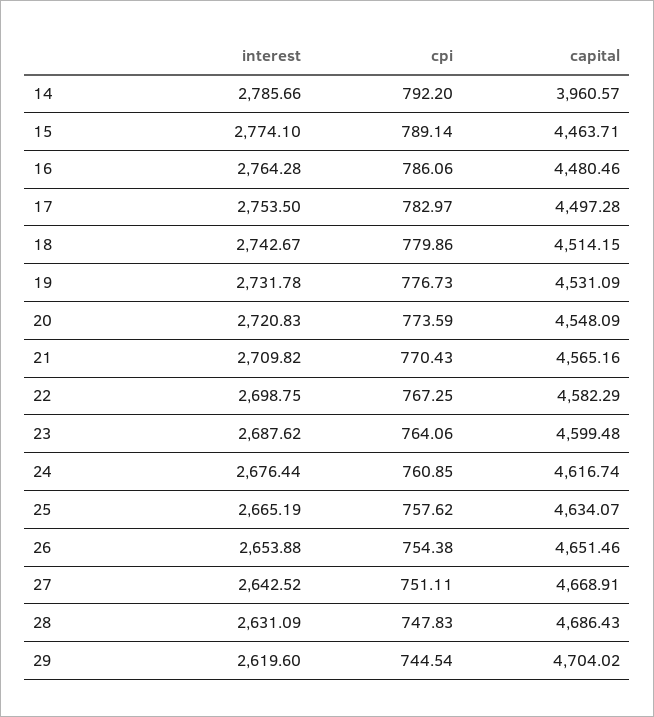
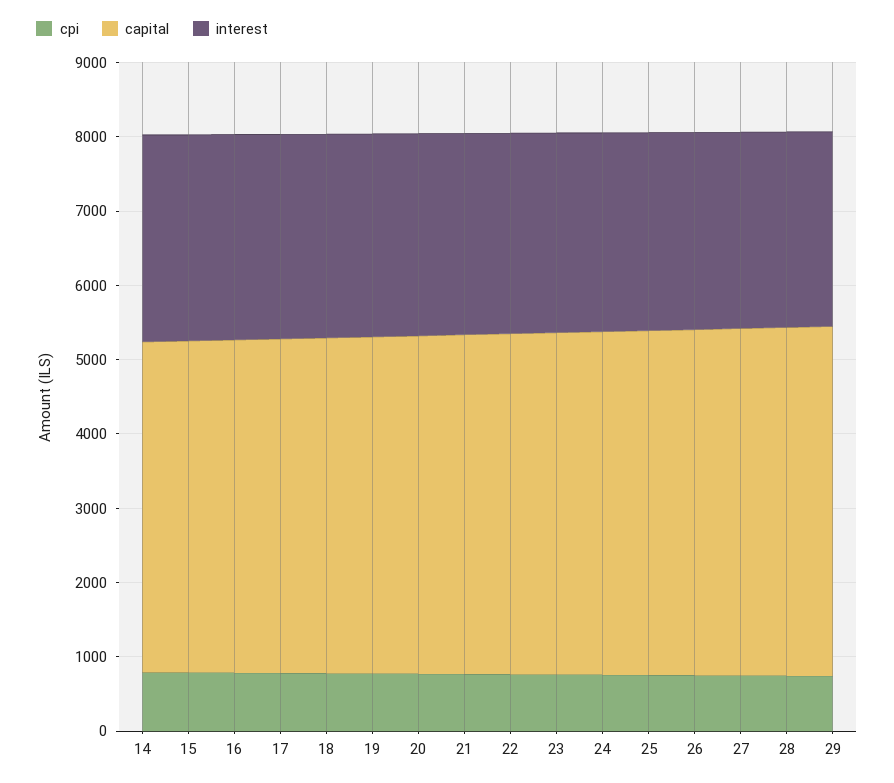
  {
    "interest": {
      "14": 2785.66,
      "15": 2774.1,
      "16": 2764.28,
      "17": 2753.5,
      "18": 2742.67,
      "19": 2731.78,
      "20": 2720.83,
      "21": 2709.82,
      "22": 2698.75,
      "23": 2687.62,
      "24": 2676.44,
      "25": 2665.19,
      "26": 2653.88,
      "27": 2642.52,
      "28": 2631.09,
      "29": 2619.6
    },
    "cpi": {
      "14": 792.2,
      "15": 789.14,
      "16": 786.06,
      "17": 782.97,
      "18": 779.86,
      "19": 776.73,
      "20": 773.59,
      "21": 770.43,
      "22": 767.25,
      "23": 764.06,
      "24": 760.85,
      "25": 757.62,
      "26": 754.38,
      "27": 751.11,
      "28": 747.83,
      "29": 744.54
    },
    "capital": {
-     "14": 3960.57,
+     "14": 4400,
      "15": 4463.71,
      "16": 4480.46,
      "17": 4497.28,
      "18": 4514.15,
      "19": 4531.09,
      "20": 4548.09,
      "21": 4565.16,
      "22": 4582.29,
      "23": 4599.48,
      "24": 4616.74,
      "25": 4634.07,
      "26": 4651.46,
      "27": 4668.91,
      "28": 4686.43,
      "29": 4704.02
    }
  }

